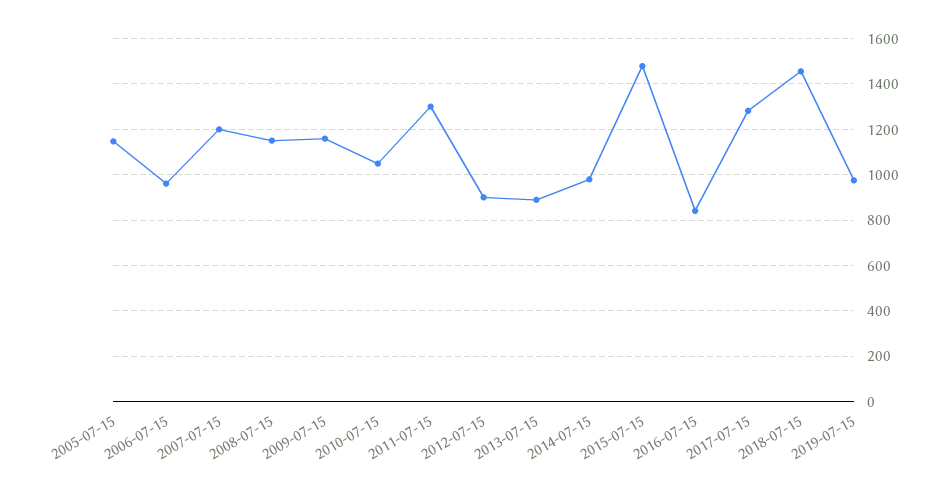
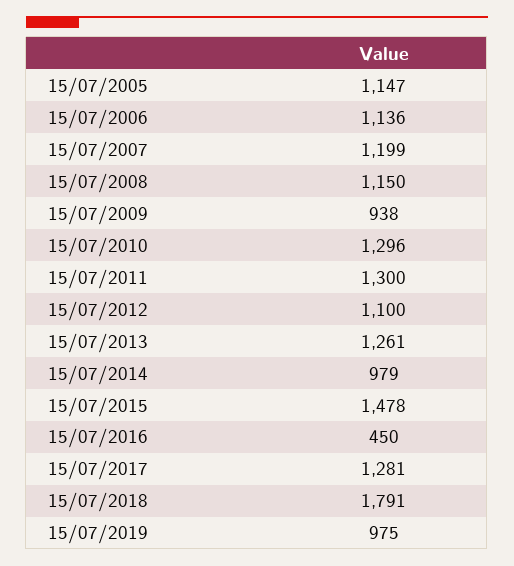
  {
    "2005-07-15": 1147,
-   "2006-07-15": 950,
+   "2006-07-15": 1136,
    "2007-07-15": 1199,
    "2008-07-15": 1150,
-   "2009-07-15": 1150,
+   "2009-07-15": 938,
-   "2010-07-15": 1050,
+   "2010-07-15": 1296,
    "2011-07-15": 1300,
-   "2012-07-15": 900,
+   "2012-07-15": 1100,
-   "2013-07-15": 900,
+   "2013-07-15": 1261,
    "2014-07-15": 979,
    "2015-07-15": 1478,
-   "2016-07-15": 850,
+   "2016-07-15": 450,
    "2017-07-15": 1281,
-   "2018-07-15": 1450,
+   "2018-07-15": 1791,
    "2019-07-15": 975
  }

